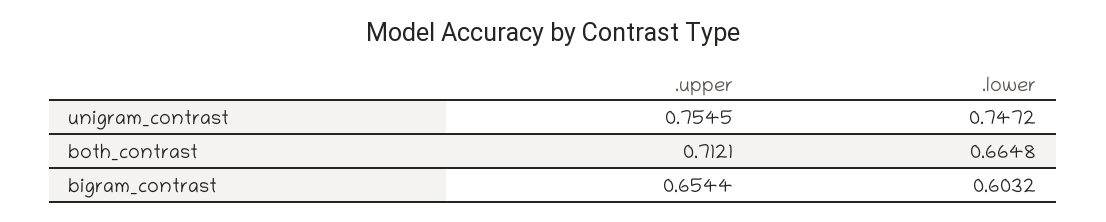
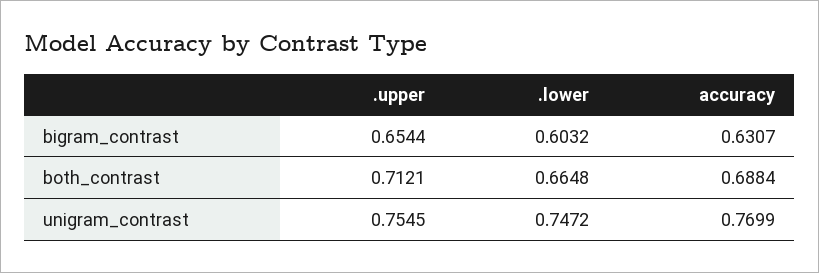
  {
    ".upper": {
      "unigram_contrast": 0.7545,
      "both_contrast": 0.7121,
      "bigram_contrast": 0.6544
    },
    ".lower": {
      "unigram_contrast": 0.7472,
      "both_contrast": 0.6648,
      "bigram_contrast": 0.6032
-   }
+   },
+   "accuracy": {
+     "bigram_contrast": 0.6307,
+     "both_contrast": 0.6884,
+     "unigram_contrast": 0.7699
+   }
  }

